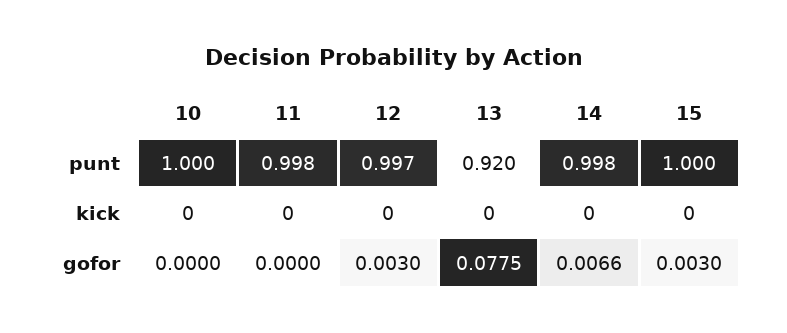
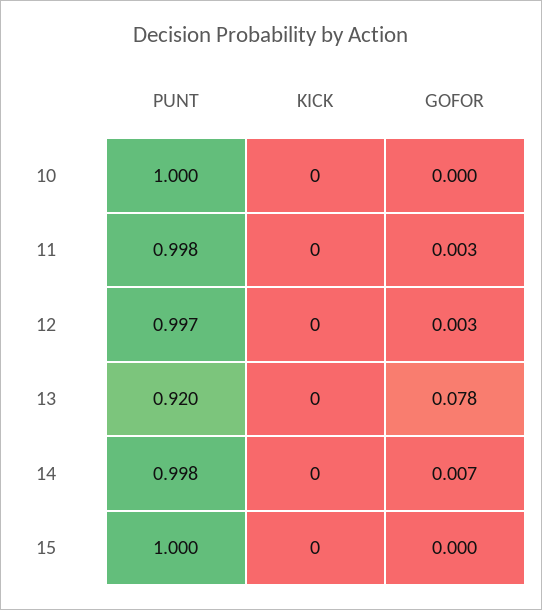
  {
    "10": {
      "punt": 1,
      "kick": 0,
      "gofor": 0
    },
    "11": {
      "punt": 0.998,
      "kick": 0,
-     "gofor": 0
+     "gofor": 0.003
    },
    "12": {
      "punt": 0.997,
      "kick": 0,
      "gofor": 0.003
    },
    "13": {
      "punt": 0.92,
      "kick": 0,
      "gofor": 0.0775
    },
    "14": {
      "punt": 0.998,
      "kick": 0,
      "gofor": 0.0066
    },
    "15": {
      "punt": 1,
      "kick": 0,
-     "gofor": 0.003
+     "gofor": 0
    }
  }

